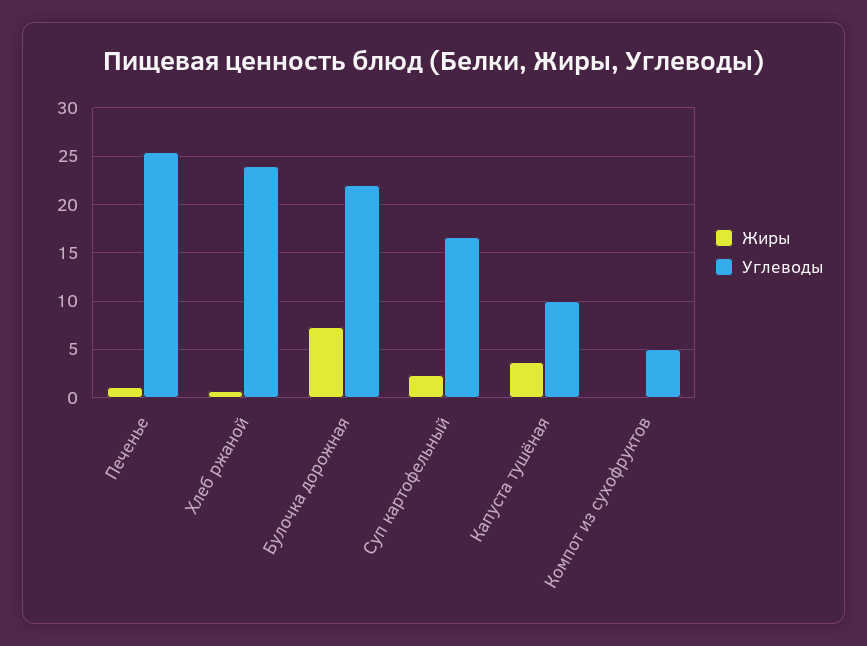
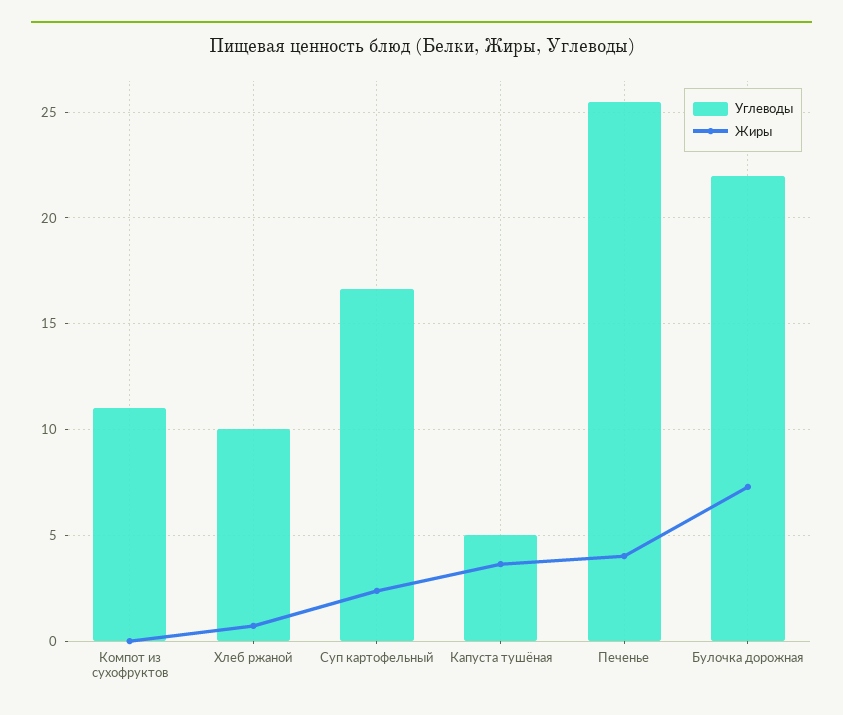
  {
    "Жиры": {
-     "Печенье": 1,
+     "Печенье": 4,
      "Хлеб ржаной": 0.5,
      "Булочка дорожная": 7.5,
      "Суп картофельный": 2.5,
      "Капуста тушёная": 3.5,
      "Компот из сухофруктов": 0
    },
    "Углеводы": {
      "Печенье": 25.5,
-     "Хлеб ржаной": 24,
+     "Хлеб ржаной": 10,
      "Булочка дорожная": 22,
      "Суп картофельный": 16.5,
-     "Капуста тушёная": 10,
+     "Капуста тушёная": 5,
-     "Компот из сухофруктов": 5
+     "Компот из сухофруктов": 11
    }
  }

